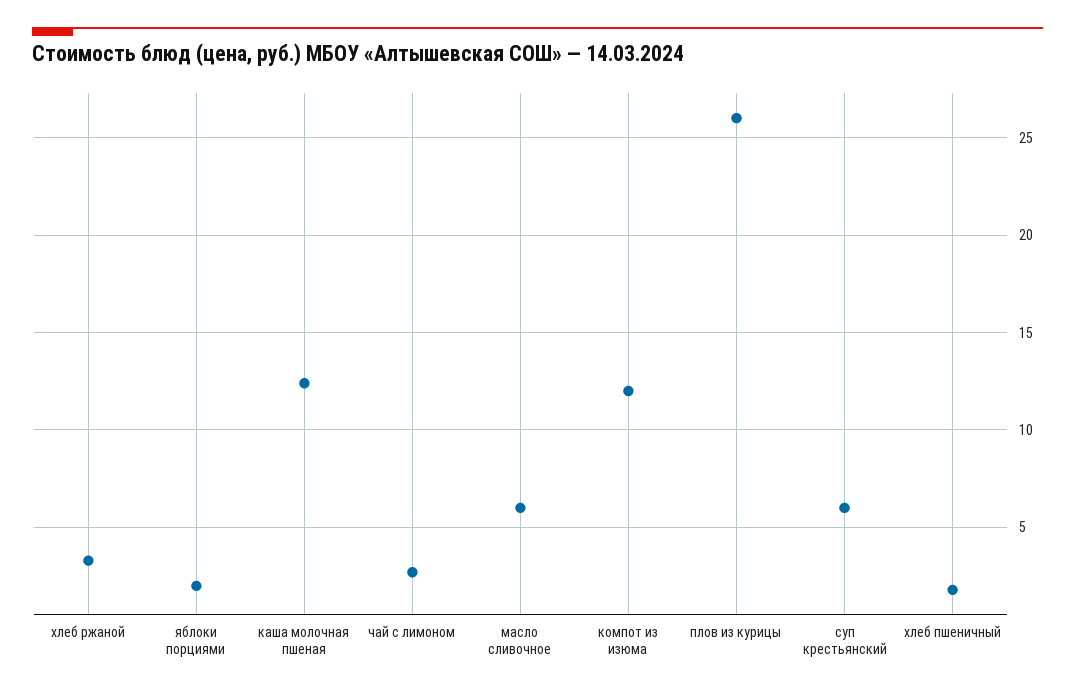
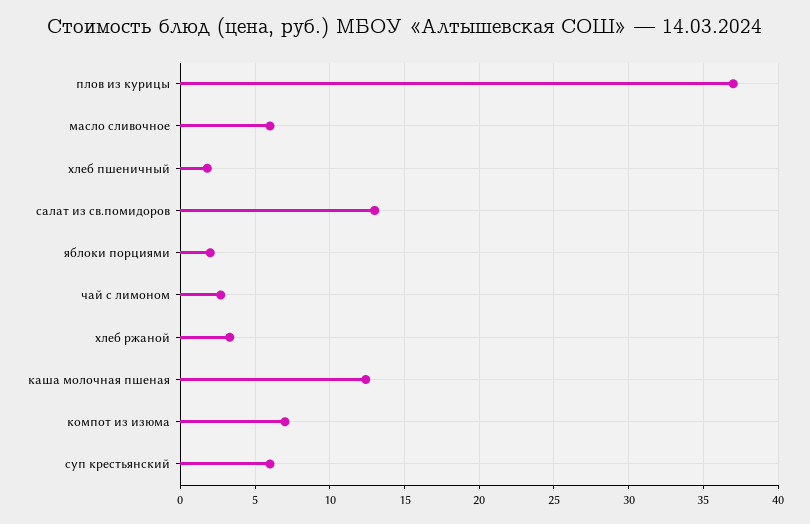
  {
    "хлеб ржаной": 3.5,
    "яблоки порциями": 2,
    "каша молочная пшеная": 12.5,
    "чай с лимоном": 2.5,
    "масло сливочное": 6,
-   "компот из изюма": 12,
+   "компот из изюма": 7,
-   "плов из курицы": 26,
+   "плов из курицы": 37,
    "суп крестьянский": 6,
-   "хлеб пшеничный": 2
+   "хлеб пшеничный": 2,
+   "салат из св.помидоров": 13
  }

